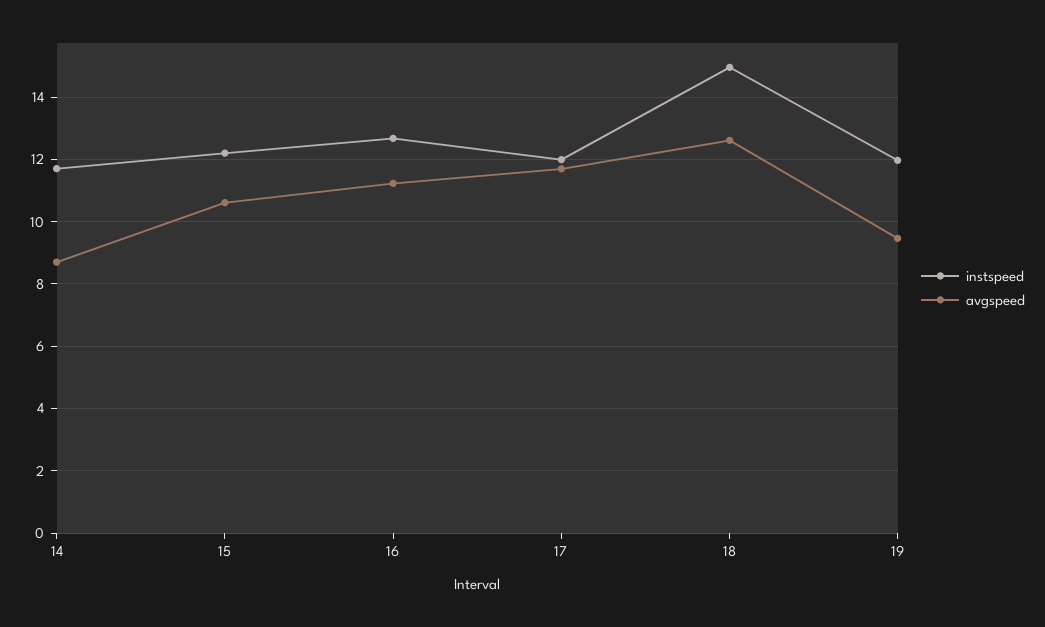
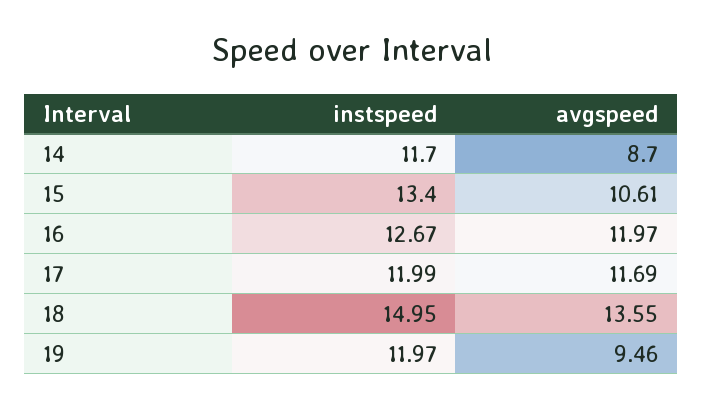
  {
    "instspeed": {
      "14": 11.7,
-     "15": 12.2,
+     "15": 13.4,
      "16": 12.67,
      "17": 11.99,
      "18": 14.95,
      "19": 11.97
    },
    "avgspeed": {
      "14": 8.7,
      "15": 10.61,
-     "16": 11.2,
+     "16": 11.97,
      "17": 11.69,
-     "18": 12.6,
+     "18": 13.55,
      "19": 9.46
    }
  }

